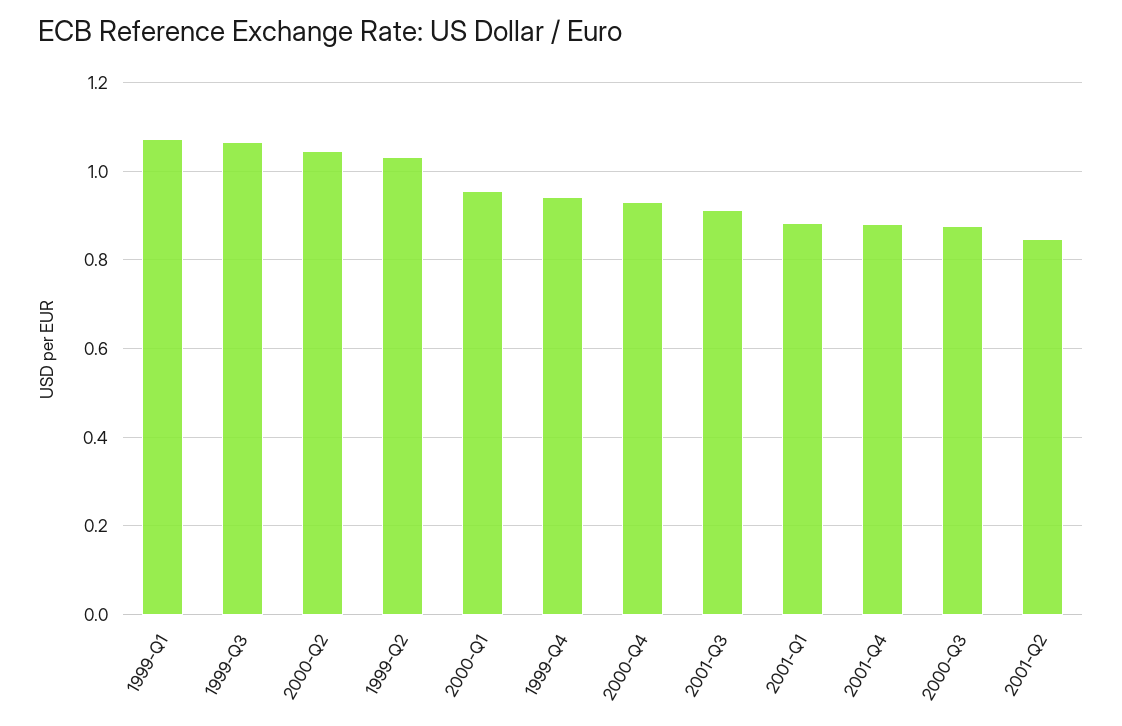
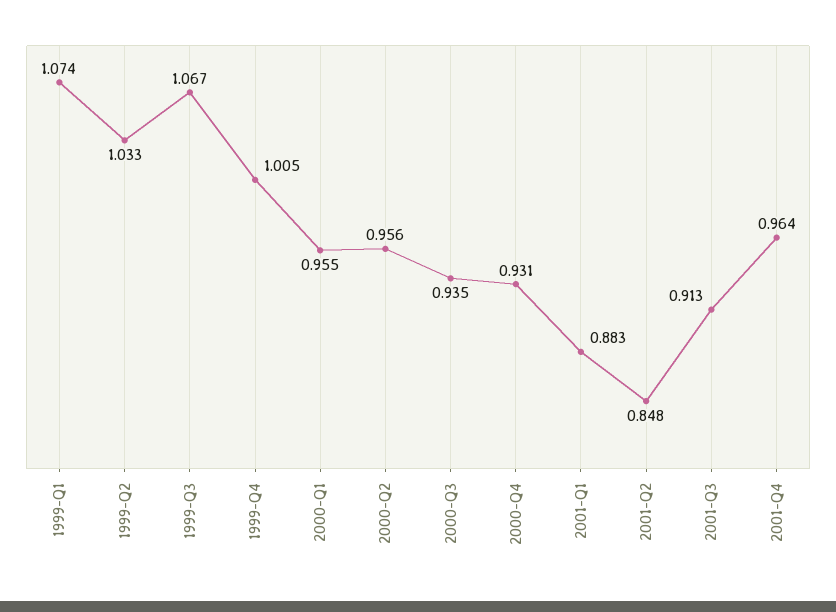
  {
    "1999-Q1": 1.074,
    "1999-Q3": 1.067,
-   "2000-Q2": 1.04,
+   "2000-Q2": 0.956,
    "1999-Q2": 1.033,
    "2000-Q1": 0.955,
-   "1999-Q4": 0.94,
+   "1999-Q4": 1.005,
    "2000-Q4": 0.931,
    "2001-Q3": 0.913,
    "2001-Q1": 0.883,
-   "2001-Q4": 0.88,
+   "2001-Q4": 0.964,
-   "2000-Q3": 0.88,
+   "2000-Q3": 0.935,
    "2001-Q2": 0.848
  }

